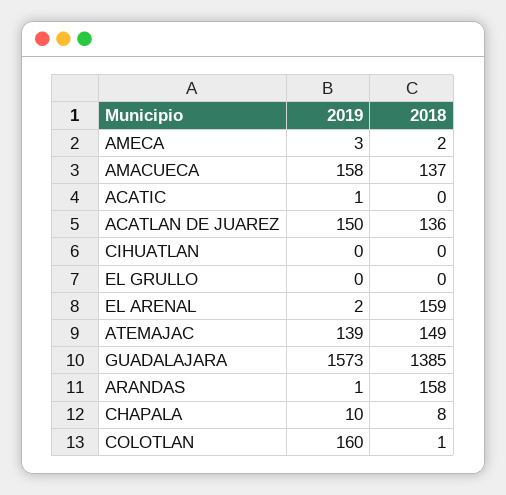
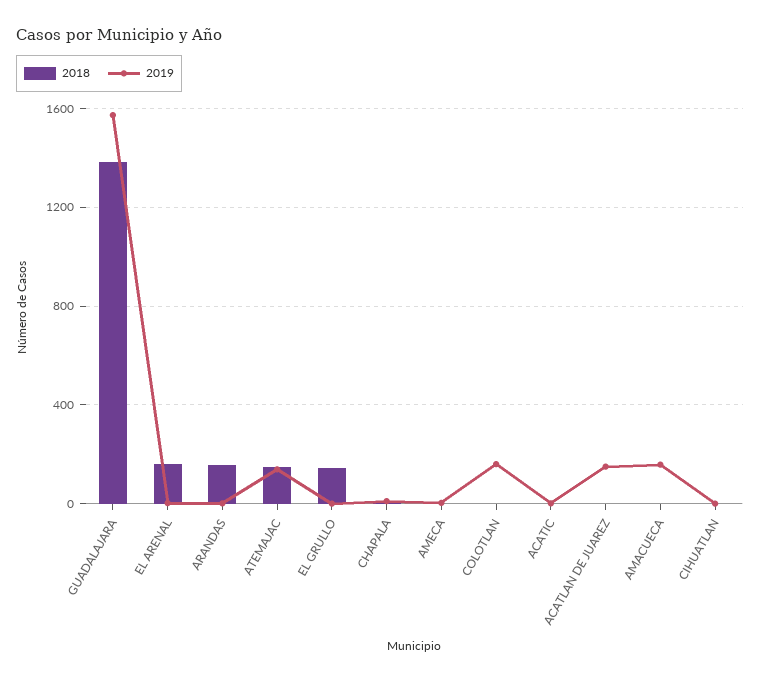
  {
    "2019": {
      "AMECA": 3,
      "AMACUECA": 158,
      "ACATIC": 1,
      "ACATLAN DE JUAREZ": 150,
      "CIHUATLAN": 0,
      "EL GRULLO": 0,
      "EL ARENAL": 2,
      "ATEMAJAC": 139,
      "GUADALAJARA": 1573,
      "ARANDAS": 1,
      "CHAPALA": 10,
      "COLOTLAN": 160
    },
    "2018": {
      "AMECA": 2,
-     "AMACUECA": 137,
+     "AMACUECA": 0,
      "ACATIC": 0,
-     "ACATLAN DE JUAREZ": 136,
+     "ACATLAN DE JUAREZ": 0,
      "CIHUATLAN": 0,
-     "EL GRULLO": 0,
+     "EL GRULLO": 150,
      "EL ARENAL": 159,
      "ATEMAJAC": 149,
      "GUADALAJARA": 1385,
      "ARANDAS": 158,
      "CHAPALA": 8,
      "COLOTLAN": 1
    }
  }

